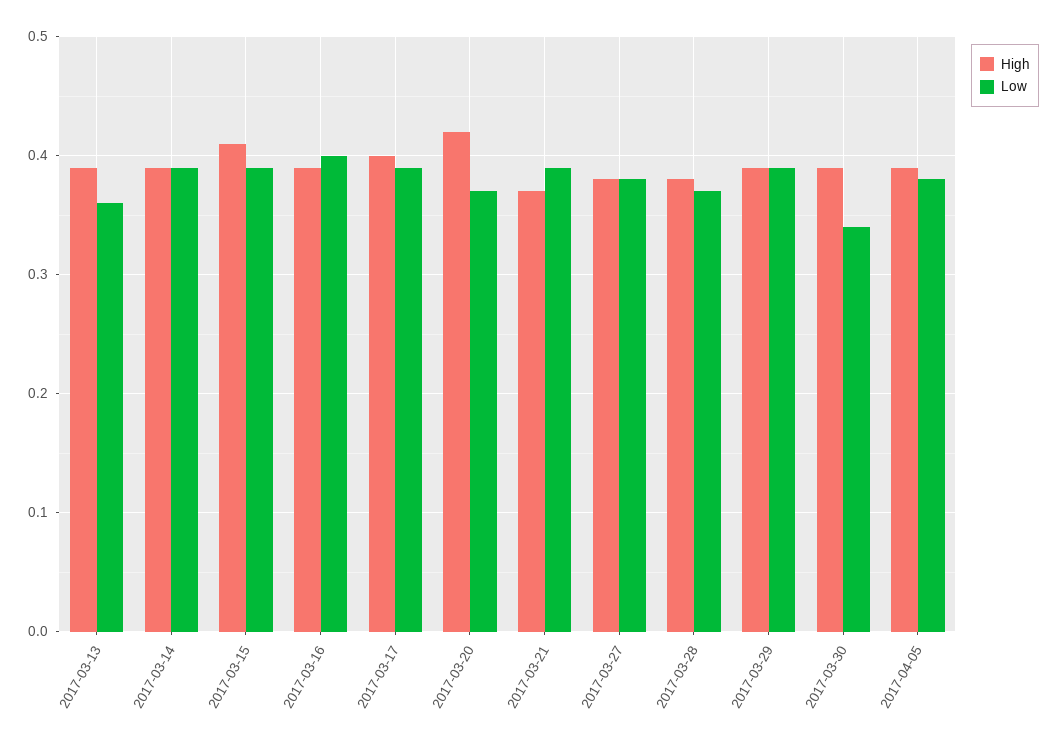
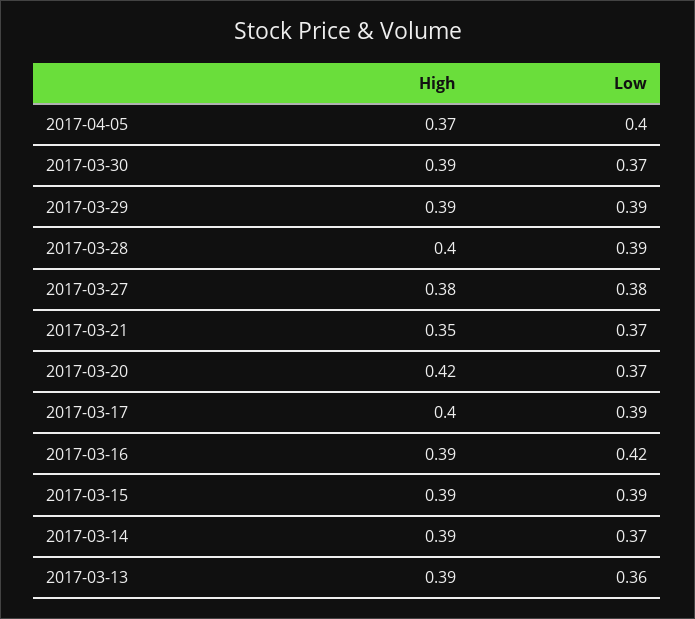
  {
    "High": {
      "2017-03-13": 0.39,
      "2017-03-14": 0.39,
-     "2017-03-15": 0.41,
+     "2017-03-15": 0.39,
      "2017-03-16": 0.39,
      "2017-03-17": 0.4,
      "2017-03-20": 0.42,
-     "2017-03-21": 0.37,
+     "2017-03-21": 0.35,
      "2017-03-27": 0.38,
-     "2017-03-28": 0.38,
+     "2017-03-28": 0.4,
      "2017-03-29": 0.39,
      "2017-03-30": 0.39,
-     "2017-04-05": 0.39
+     "2017-04-05": 0.37
    },
    "Low": {
      "2017-03-13": 0.36,
-     "2017-03-14": 0.39,
+     "2017-03-14": 0.37,
      "2017-03-15": 0.39,
-     "2017-03-16": 0.4,
+     "2017-03-16": 0.42,
      "2017-03-17": 0.39,
      "2017-03-20": 0.37,
-     "2017-03-21": 0.39,
+     "2017-03-21": 0.37,
      "2017-03-27": 0.38,
-     "2017-03-28": 0.37,
+     "2017-03-28": 0.39,
      "2017-03-29": 0.39,
-     "2017-03-30": 0.34,
+     "2017-03-30": 0.37,
-     "2017-04-05": 0.38
+     "2017-04-05": 0.4
    }
  }

